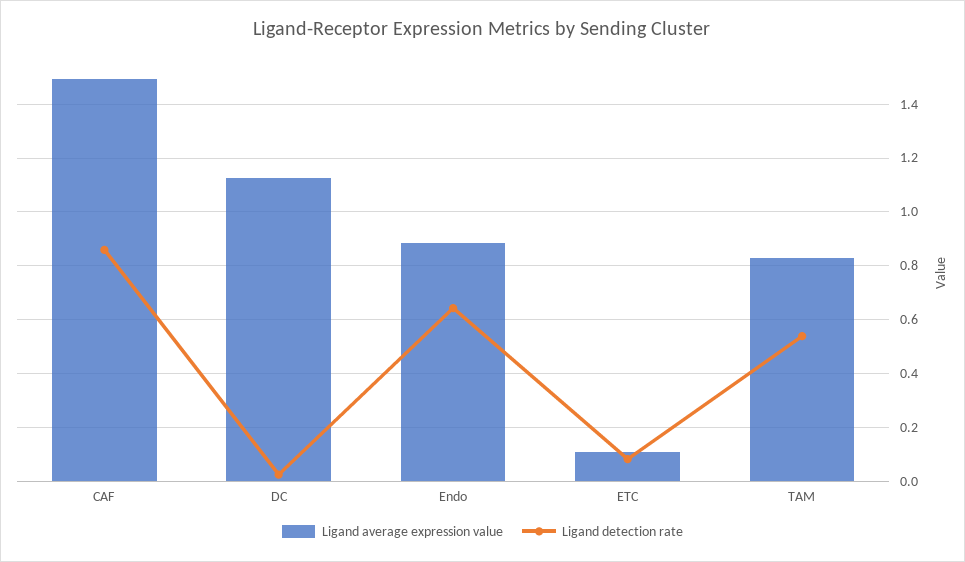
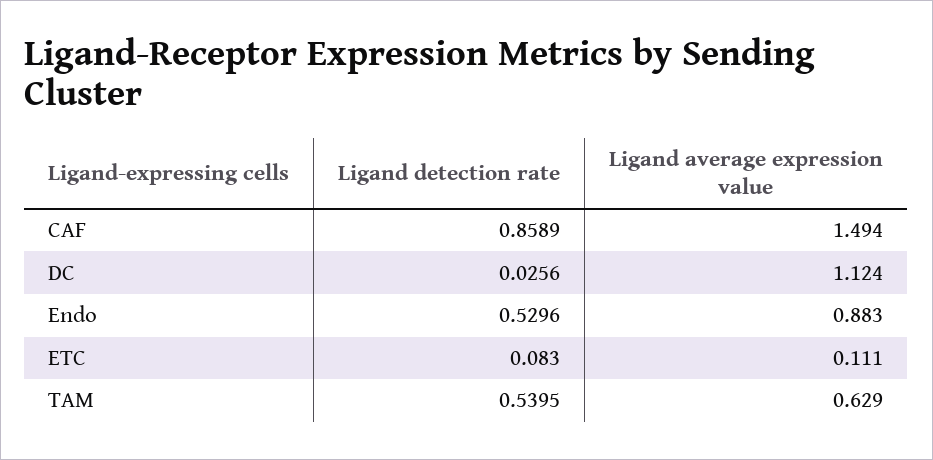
  {
    "Ligand average expression value": {
      "CAF": 1.494,
      "DC": 1.124,
      "Endo": 0.883,
      "ETC": 0.111,
-     "TAM": 0.825
+     "TAM": 0.629
    },
    "Ligand detection rate": {
      "CAF": 0.8589,
      "DC": 0.0256,
-     "Endo": 0.65,
+     "Endo": 0.5296,
      "ETC": 0.083,
      "TAM": 0.5395
    }
  }

